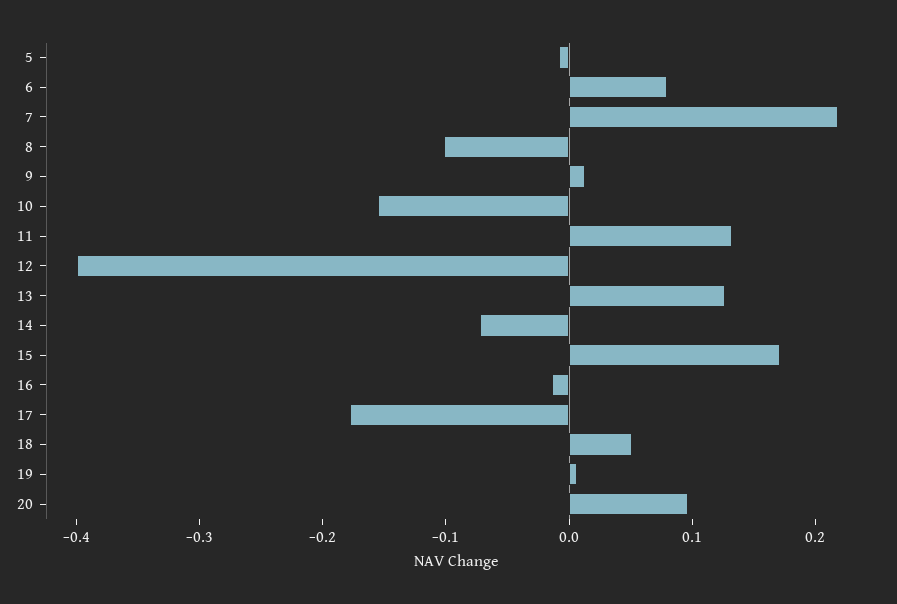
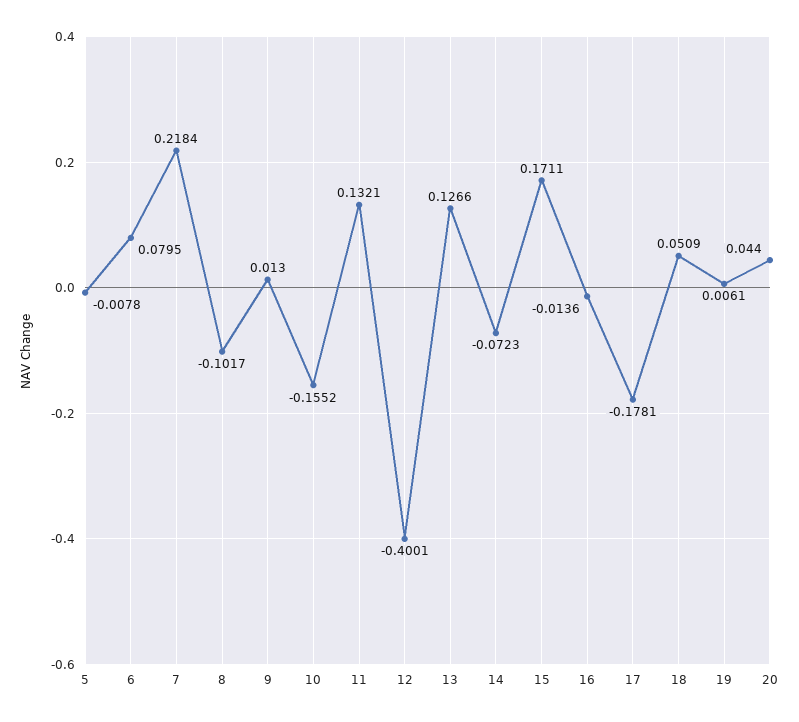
  {
    "5": -0.0078,
    "6": 0.0795,
    "7": 0.2184,
    "8": -0.1017,
    "9": 0.013,
    "10": -0.1552,
    "11": 0.1321,
    "12": -0.4001,
    "13": 0.1266,
    "14": -0.0723,
    "15": 0.1711,
    "16": -0.0136,
    "17": -0.1781,
    "18": 0.0509,
    "19": 0.0061,
-   "20": 0.1
+   "20": 0.044
  }

